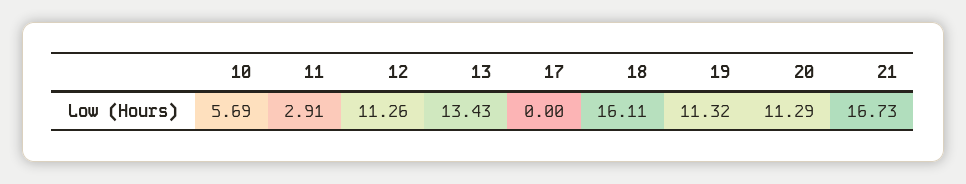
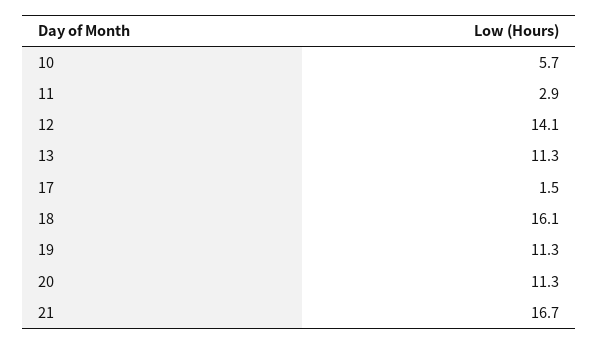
  {
    "10": 5.69,
    "11": 2.91,
-   "12": 11.26,
+   "12": 14.1,
-   "13": 13.43,
+   "13": 11.3,
-   "17": 0,
+   "17": 1.5,
    "18": 16.11,
    "19": 11.32,
    "20": 11.29,
    "21": 16.73
  }

